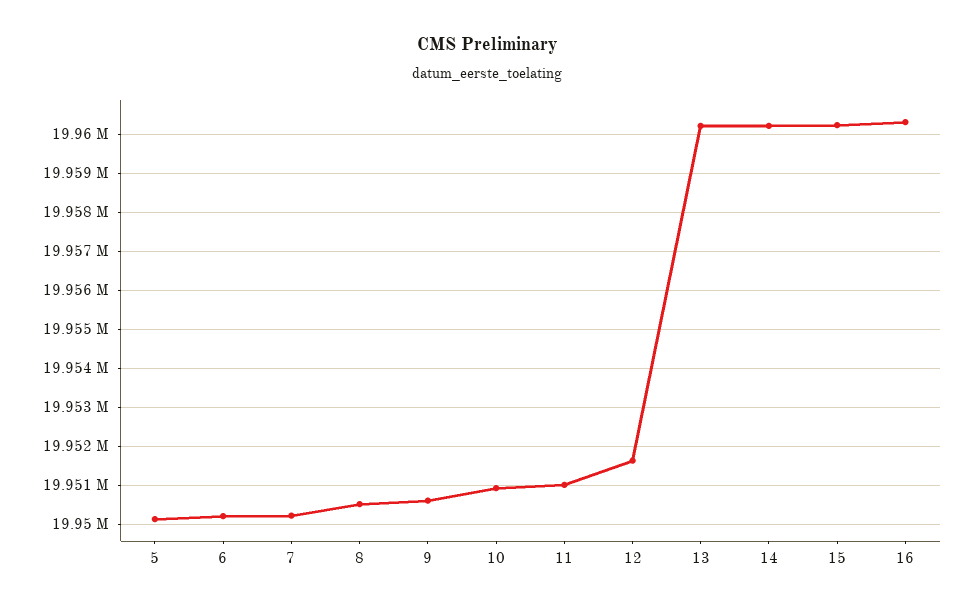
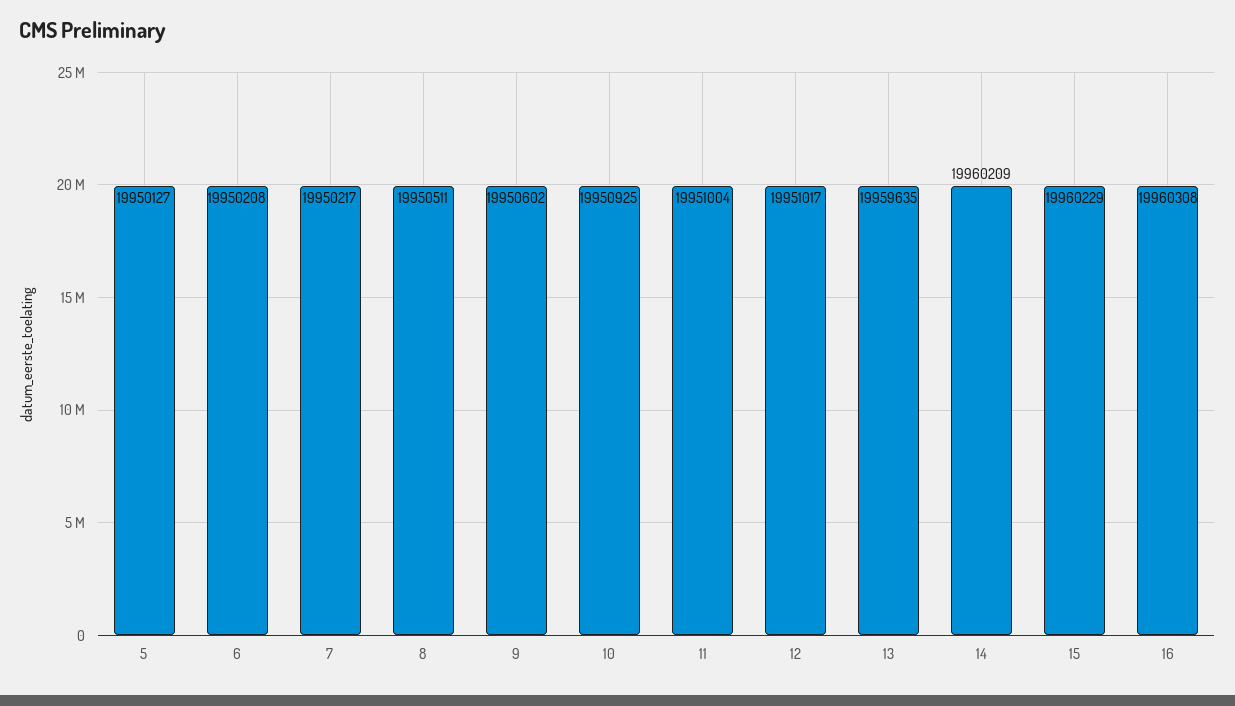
  {
    "5": 19950127,
    "6": 19950208,
    "7": 19950217,
    "8": 19950511,
    "9": 19950602,
    "10": 19950925,
    "11": 19951004,
-   "12": 19951600,
+   "12": 19951017,
-   "13": 19960200,
+   "13": 19959635,
    "14": 19960209,
    "15": 19960229,
    "16": 19960308
  }

